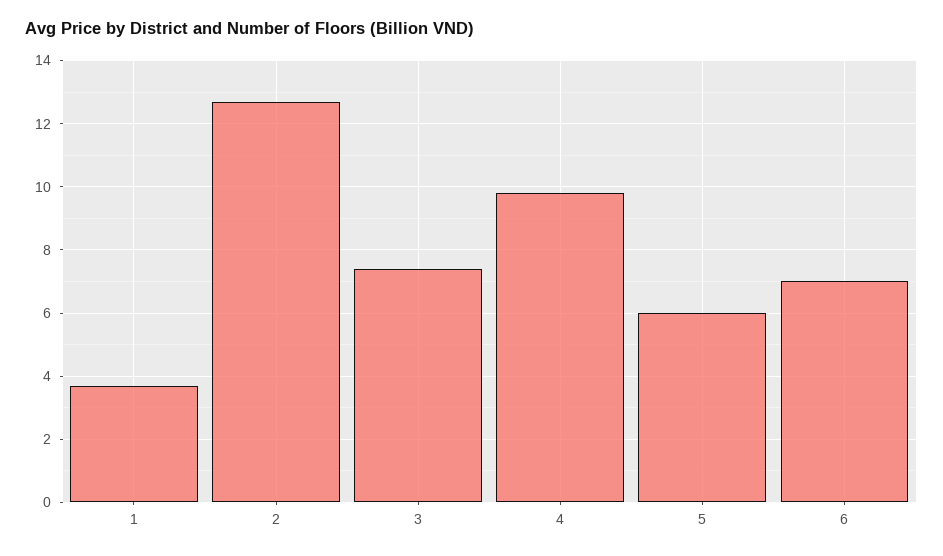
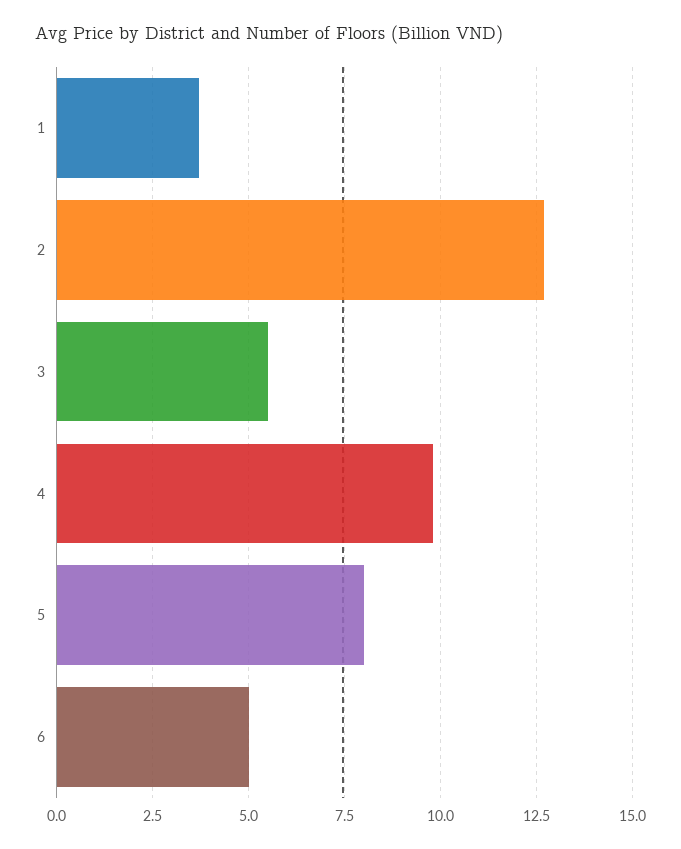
  {
    "1": 3.5,
    "2": 12.5,
-   "3": 7.5,
+   "3": 5.5,
    "4": 10,
-   "5": 6,
+   "5": 8,
-   "6": 7
+   "6": 5
  }

